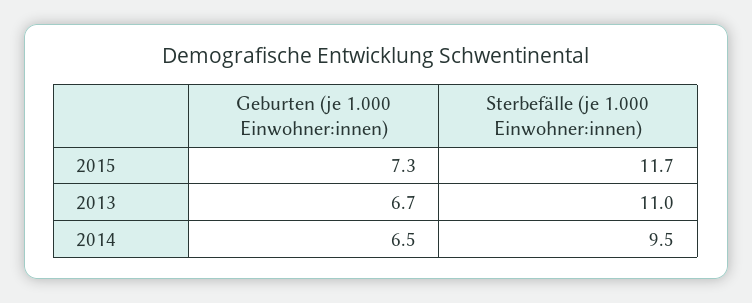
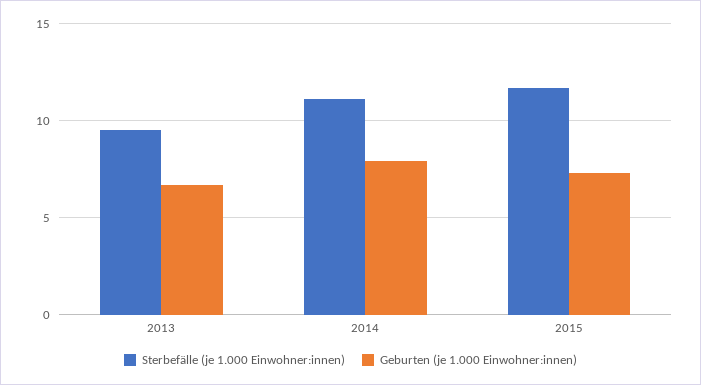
  {
    "Geburten (je 1.000 Einwohner:innen)": {
      "2015": 7.3,
      "2013": 6.7,
-     "2014": 6.5
+     "2014": 8
    },
    "Sterbefälle (je 1.000 Einwohner:innen)": {
      "2015": 11.7,
-     "2013": 11,
+     "2013": 9.5,
-     "2014": 9.5
+     "2014": 11
    }
  }

